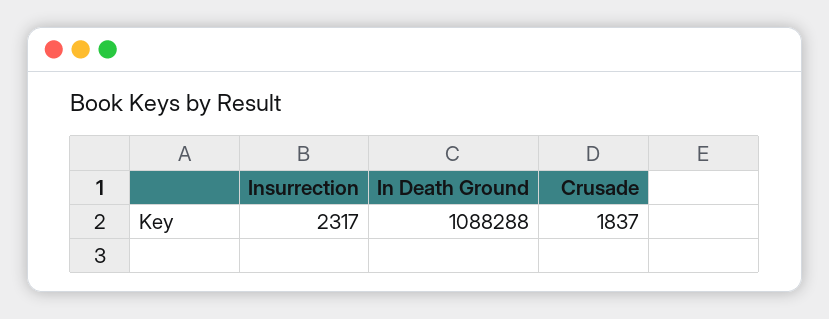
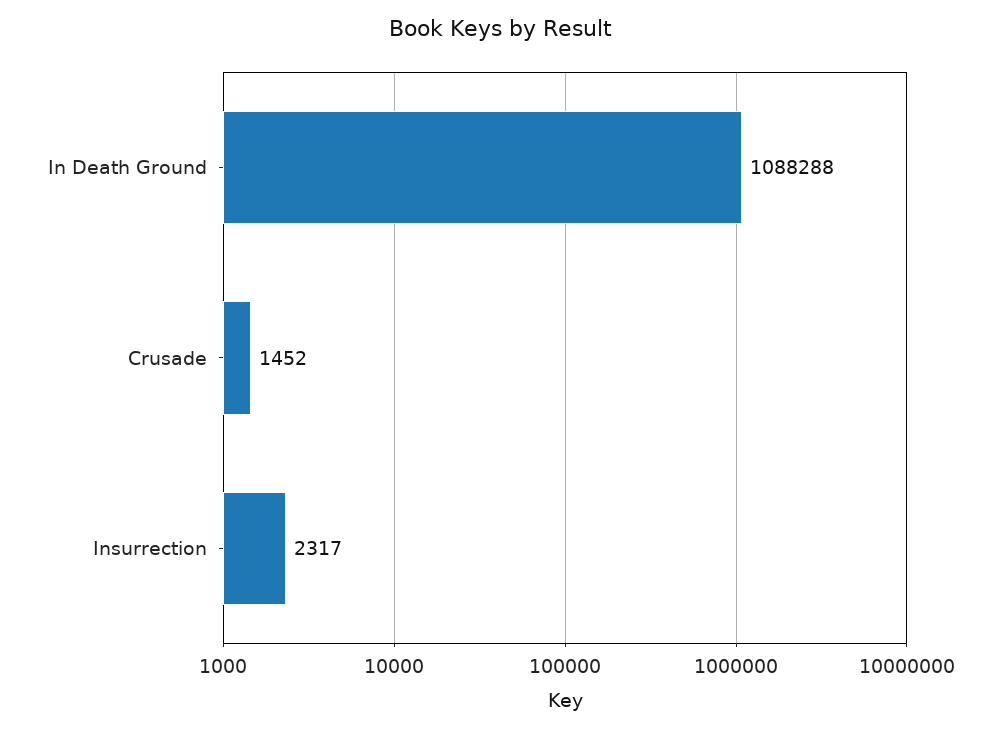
  {
    "Insurrection": 2317,
    "In Death Ground": 1088288,
-   "Crusade": 1837
+   "Crusade": 1452
  }

